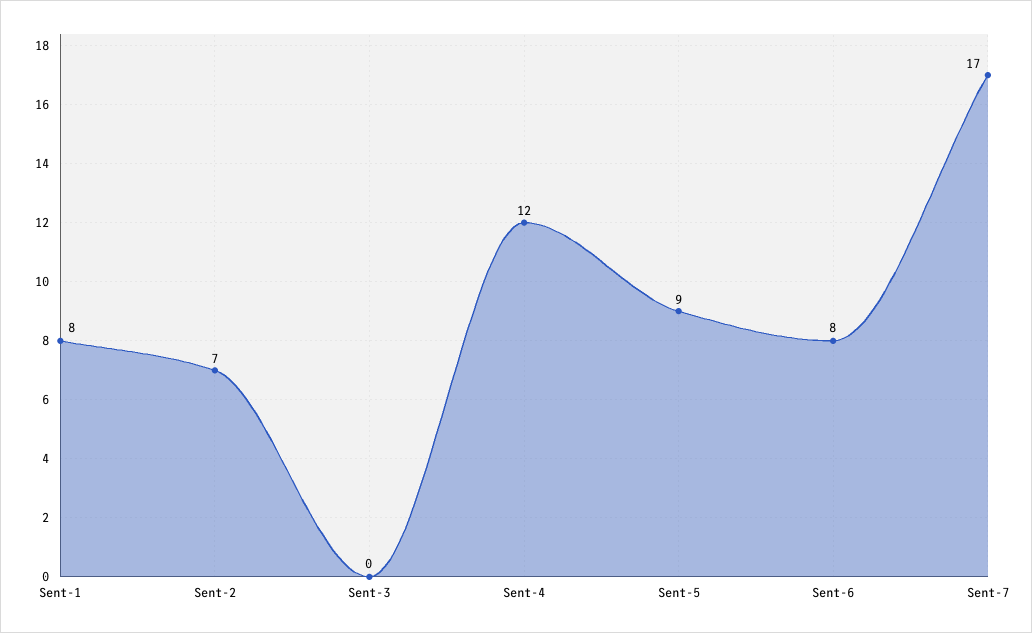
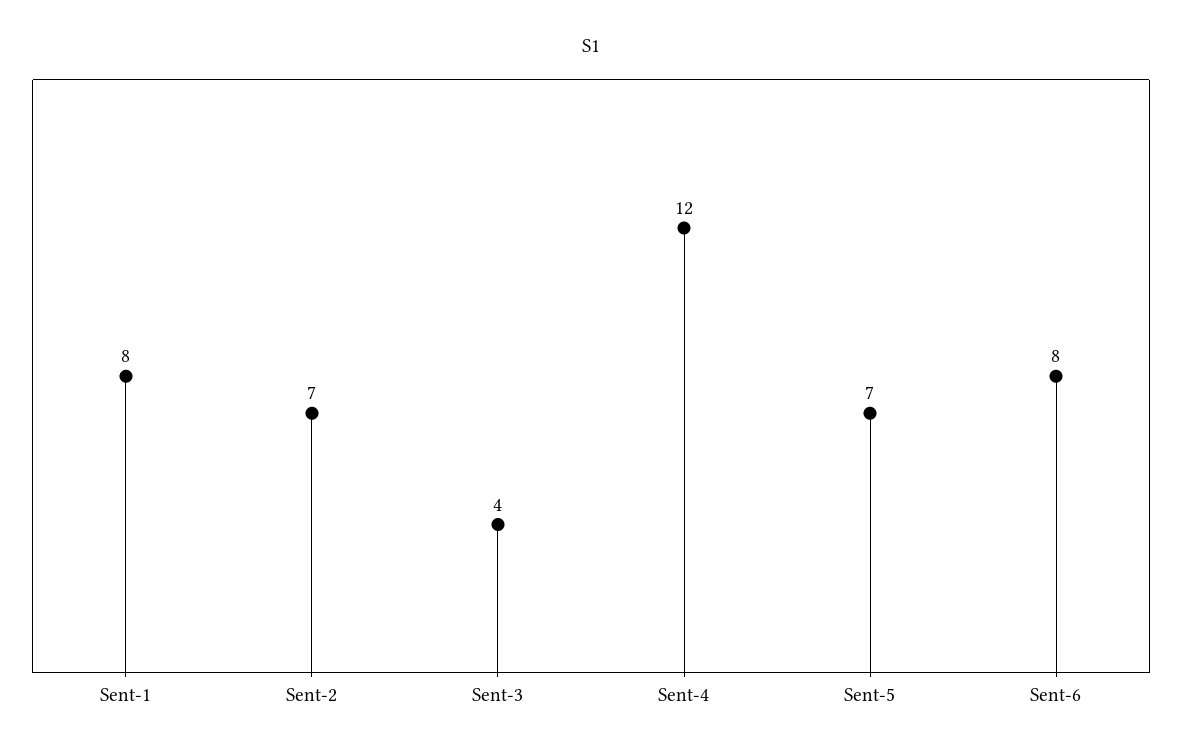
  {
    "Sent-1": 8,
    "Sent-2": 7,
-   "Sent-3": 0,
+   "Sent-3": 4,
    "Sent-4": 12,
-   "Sent-5": 9,
+   "Sent-5": 7,
-   "Sent-6": 8,
+   "Sent-6": 8
-   "Sent-7": 17
  }

